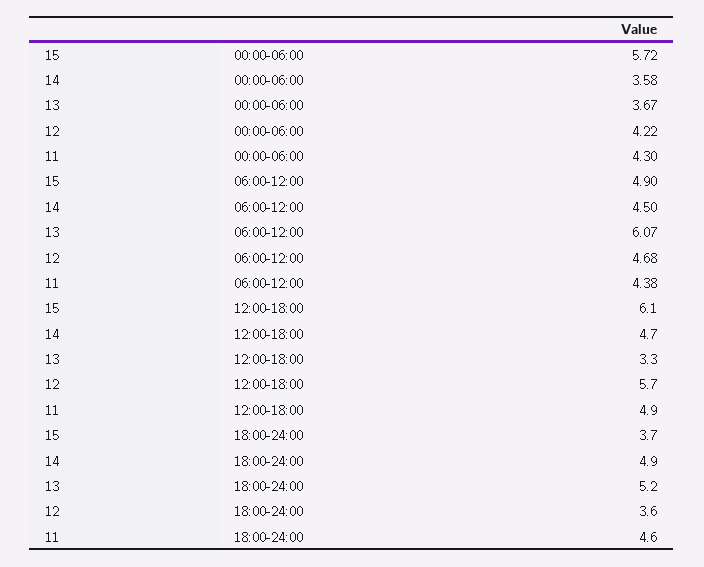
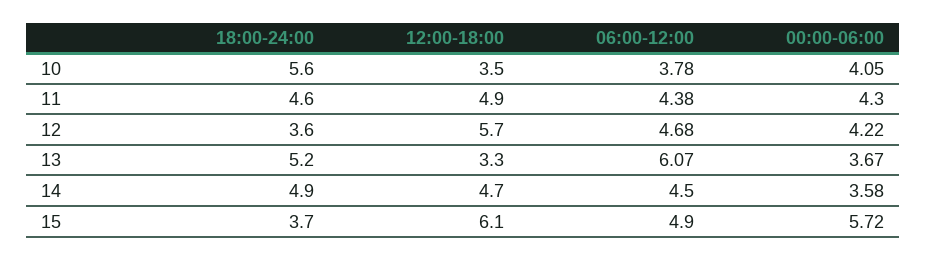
  {
    "15": {
      "00:00-06:00": 5.72,
      "06:00-12:00": 4.9,
      "12:00-18:00": 6.1,
      "18:00-24:00": 3.7
    },
    "14": {
      "00:00-06:00": 3.58,
      "06:00-12:00": 4.5,
      "12:00-18:00": 4.7,
      "18:00-24:00": 4.9
    },
    "13": {
      "00:00-06:00": 3.67,
      "06:00-12:00": 6.07,
      "12:00-18:00": 3.3,
      "18:00-24:00": 5.2
    },
    "12": {
      "00:00-06:00": 4.22,
      "06:00-12:00": 4.68,
      "12:00-18:00": 5.7,
      "18:00-24:00": 3.6
    },
    "11": {
      "00:00-06:00": 4.3,
      "06:00-12:00": 4.38,
      "12:00-18:00": 4.9,
      "18:00-24:00": 4.6
-   }
+   },
+   "10": {
+     "18:00-24:00": 5.6,
+     "12:00-18:00": 3.5,
+     "06:00-12:00": 3.78,
+     "00:00-06:00": 4.05
+   }
  }

